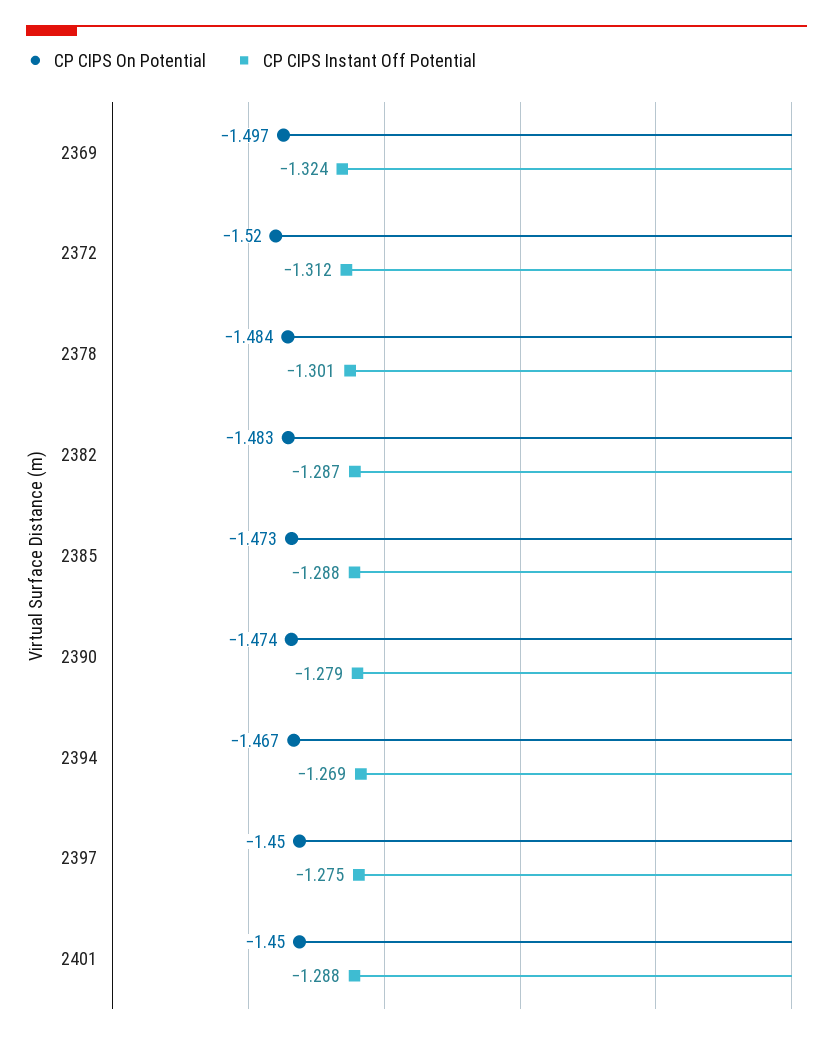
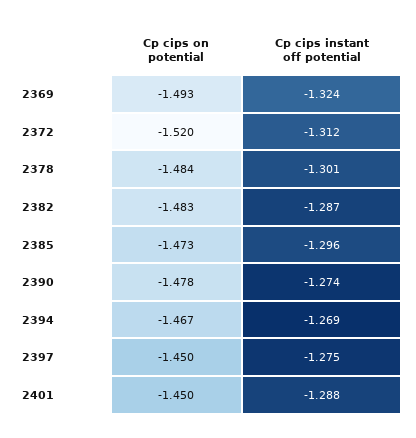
  {
    "CP CIPS On Potential": {
-     "2369": -1.497,
+     "2369": -1.493,
      "2372": -1.52,
      "2378": -1.484,
      "2382": -1.483,
      "2385": -1.473,
-     "2390": -1.474,
+     "2390": -1.478,
      "2394": -1.467,
      "2397": -1.45,
      "2401": -1.45
    },
    "CP CIPS Instant Off Potential": {
      "2369": -1.324,
      "2372": -1.312,
      "2378": -1.301,
      "2382": -1.287,
-     "2385": -1.288,
+     "2385": -1.296,
-     "2390": -1.279,
+     "2390": -1.274,
      "2394": -1.269,
      "2397": -1.275,
      "2401": -1.288
    }
  }

